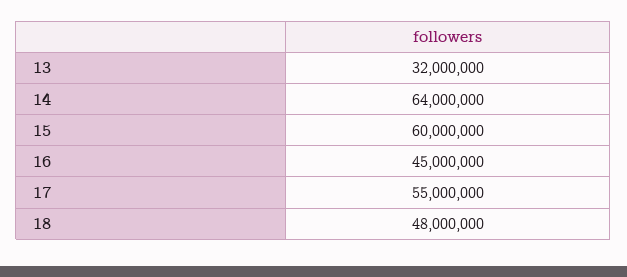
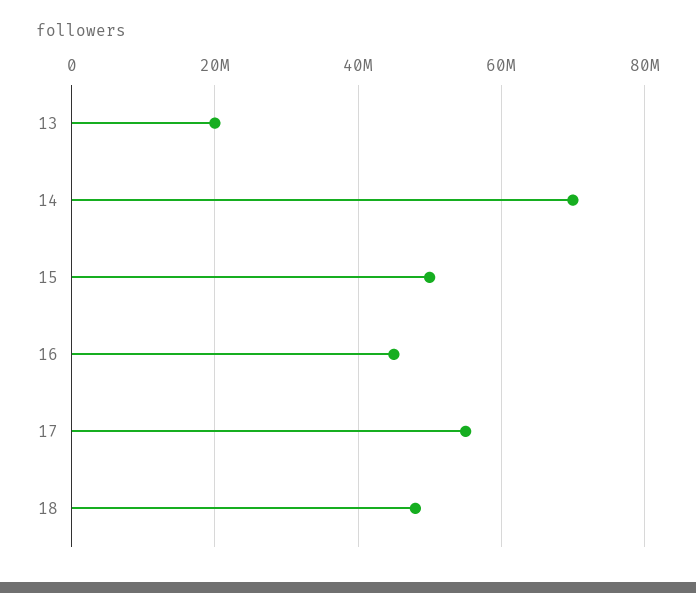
  {
-   "13": 32000000,
+   "13": 20000000,
-   "14": 64000000,
+   "14": 70000000,
-   "15": 60000000,
+   "15": 50000000,
    "16": 45000000,
    "17": 55000000,
    "18": 48000000
  }

